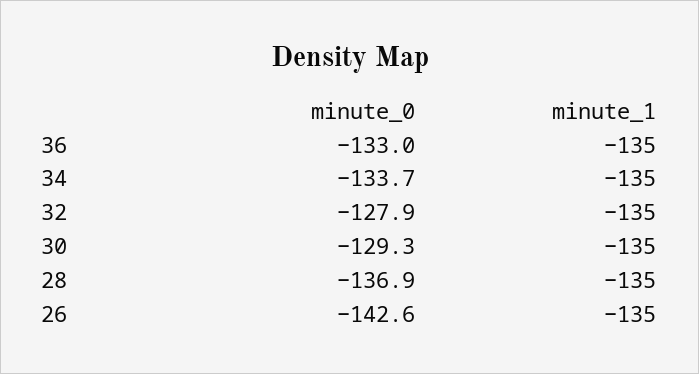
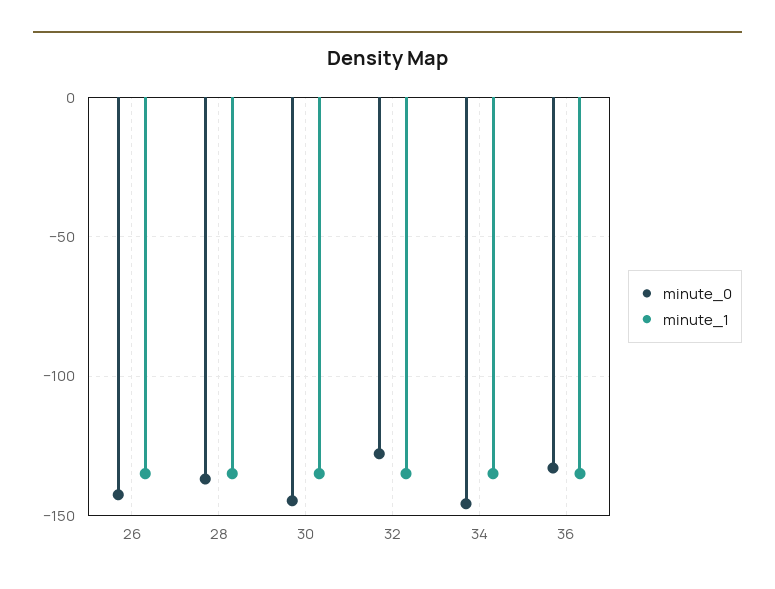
  {
    "minute_0": {
      "36": -133,
-     "34": -133.7,
+     "34": -145,
      "32": -127.9,
-     "30": -129.3,
+     "30": -145,
      "28": -136.9,
      "26": -142.6
    },
    "minute_1": {
      "36": -135,
      "34": -135,
      "32": -135,
      "30": -135,
      "28": -135,
      "26": -135
    }
  }

